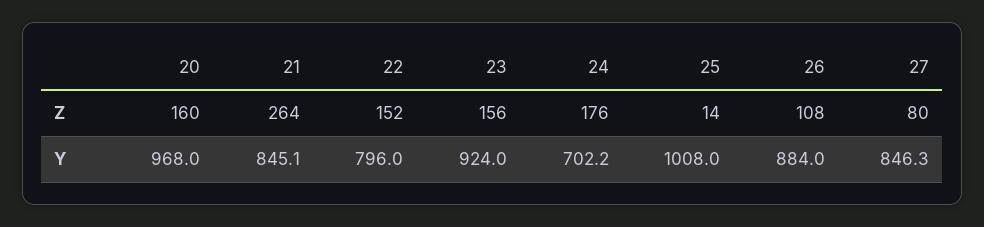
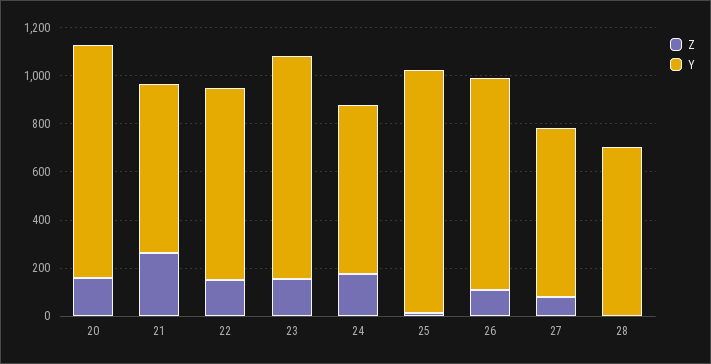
  {
    "Z": {
      "20": 160,
      "21": 264,
      "22": 152,
      "23": 156,
      "24": 176,
      "25": 14,
      "26": 108,
-     "27": 80
+     "27": 80,
+     "28": 0
    },
    "Y": {
      "20": 968,
-     "21": 845.1,
+     "21": 700,
      "22": 796,
      "23": 924,
      "24": 702.2,
      "25": 1008,
      "26": 884,
-     "27": 846.3
+     "27": 700,
+     "28": 700
    }
  }

